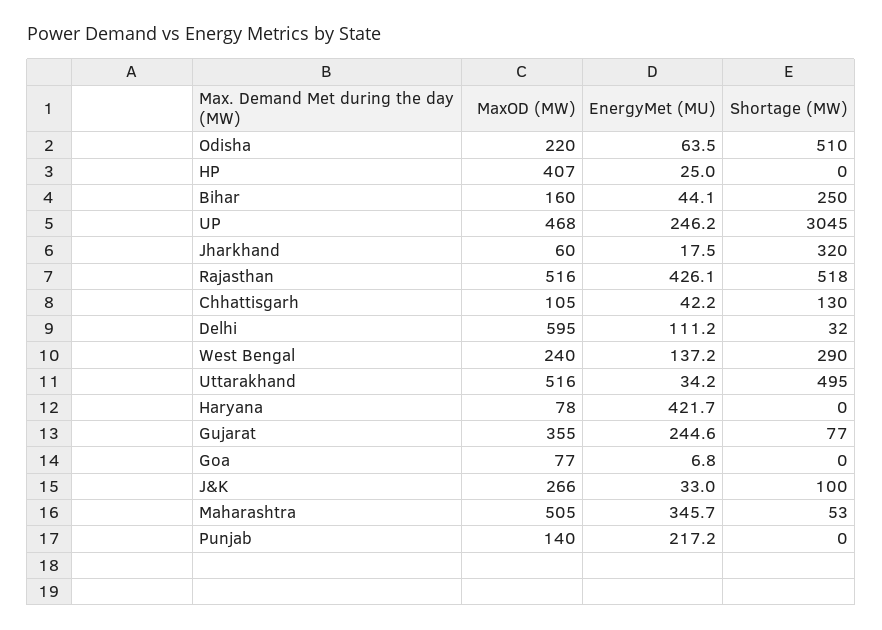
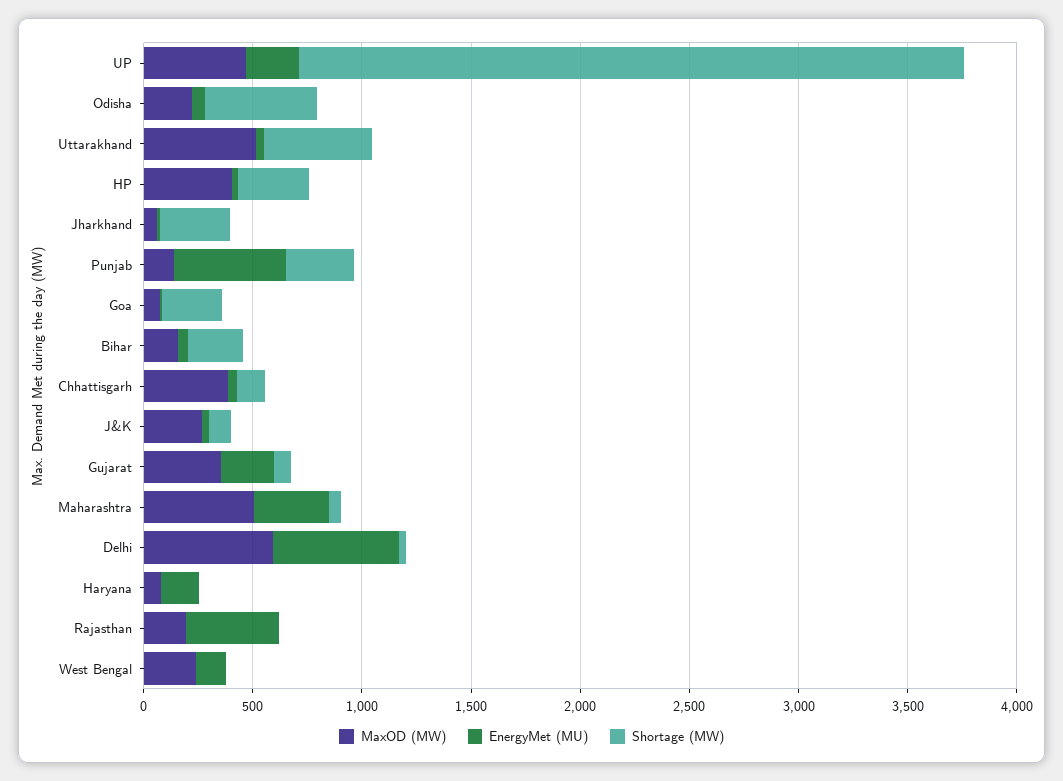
  {
    "MaxOD (MW)": {
      "Odisha": 220,
      "HP": 407,
      "Bihar": 160,
      "UP": 468,
      "Jharkhand": 60,
-     "Rajasthan": 516,
+     "Rajasthan": 200,
-     "Chhattisgarh": 105,
+     "Chhattisgarh": 400,
      "Delhi": 595,
      "West Bengal": 240,
      "Uttarakhand": 516,
      "Haryana": 78,
      "Gujarat": 355,
      "Goa": 77,
      "J&K": 266,
      "Maharashtra": 505,
      "Punjab": 140
    },
    "EnergyMet (MU)": {
      "Odisha": 63.5,
      "HP": 25,
      "Bihar": 44.1,
      "UP": 246.2,
      "Jharkhand": 17.5,
      "Rajasthan": 426.1,
      "Chhattisgarh": 42.2,
-     "Delhi": 111.2,
+     "Delhi": 600,
      "West Bengal": 137.2,
      "Uttarakhand": 34.2,
-     "Haryana": 421.7,
+     "Haryana": 200,
      "Gujarat": 244.6,
      "Goa": 6.8,
      "J&K": 33,
      "Maharashtra": 345.7,
-     "Punjab": 217.2
+     "Punjab": 500
    },
    "Shortage (MW)": {
      "Odisha": 510,
-     "HP": 0,
+     "HP": 300,
      "Bihar": 250,
      "UP": 3045,
      "Jharkhand": 320,
-     "Rajasthan": 518,
+     "Rajasthan": 0,
      "Chhattisgarh": 130,
      "Delhi": 32,
-     "West Bengal": 290,
+     "West Bengal": 0,
      "Uttarakhand": 495,
      "Haryana": 0,
      "Gujarat": 77,
-     "Goa": 0,
+     "Goa": 300,
      "J&K": 100,
      "Maharashtra": 53,
-     "Punjab": 0
+     "Punjab": 300
    }
  }

